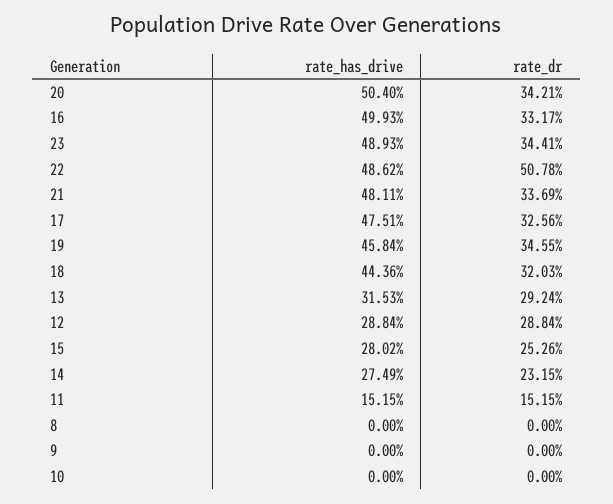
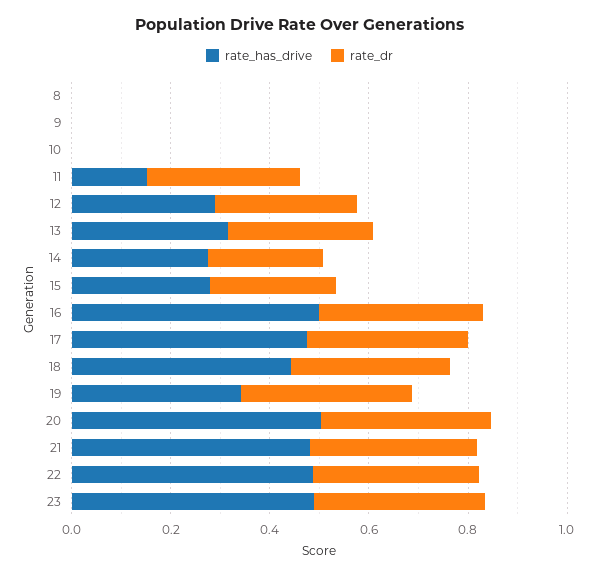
  {
    "rate_has_drive": {
      "20": 0.504,
      "16": 0.4993,
      "23": 0.4893,
      "22": 0.4862,
      "21": 0.4811,
      "17": 0.4751,
-     "19": 0.4584,
+     "19": 0.35,
      "18": 0.4436,
      "13": 0.3153,
      "12": 0.2884,
      "15": 0.2802,
      "14": 0.2749,
      "11": 0.1515,
      "8": 0,
      "9": 0,
      "10": 0
    },
    "rate_dr": {
      "20": 0.3421,
      "16": 0.3317,
      "23": 0.3441,
-     "22": 0.5078,
+     "22": 0.35,
      "21": 0.3369,
      "17": 0.3256,
      "19": 0.3455,
      "18": 0.3203,
      "13": 0.2924,
      "12": 0.2884,
      "15": 0.2526,
      "14": 0.2315,
-     "11": 0.1515,
+     "11": 0.3,
      "8": 0,
      "9": 0,
      "10": 0
    }
  }

